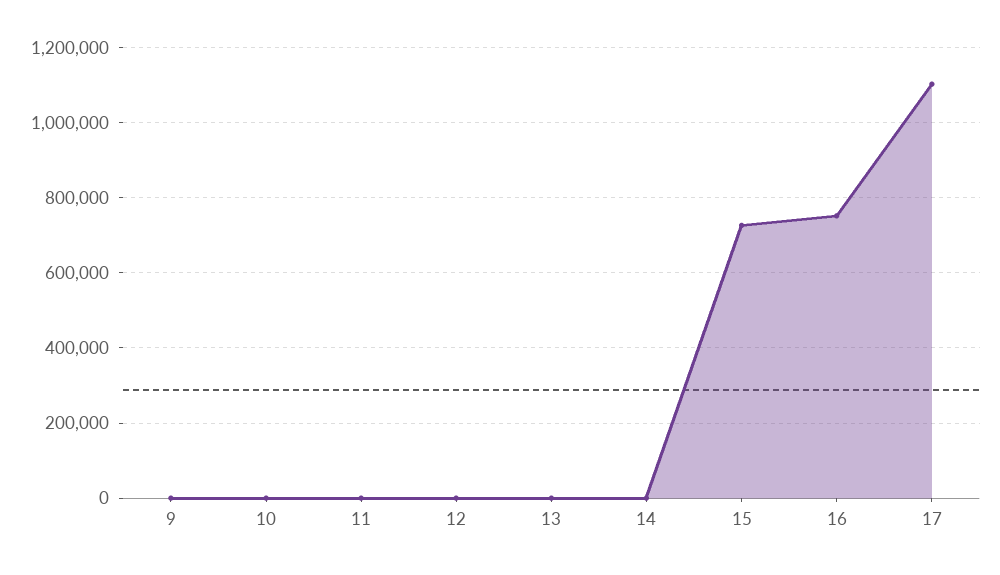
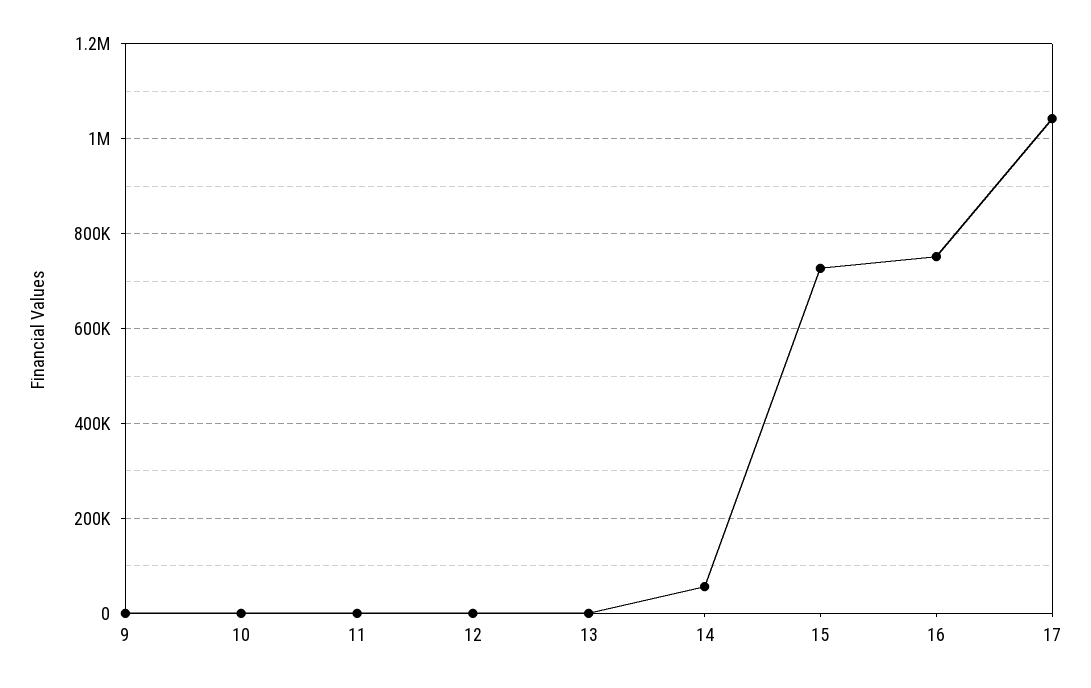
  {
    "9": 0,
    "10": 0,
    "11": 0,
    "12": 0,
    "13": 0,
-   "14": 0,
+   "14": 60000,
    "15": 720000,
    "16": 760000,
-   "17": 1100000
+   "17": 1040000
  }

